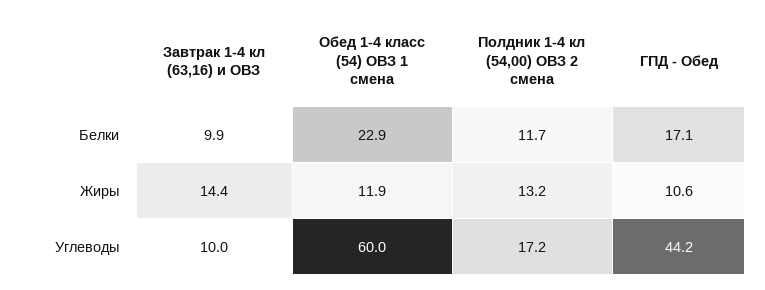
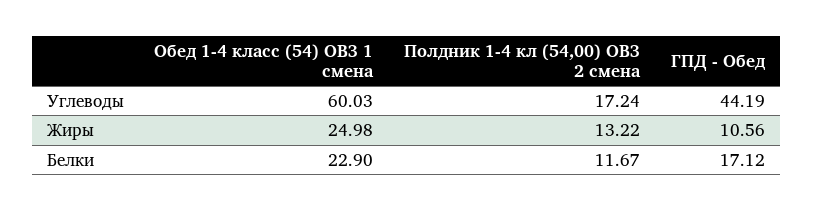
  {
-   "Завтрак 1-4 кл (63,16) и ОВЗ": {
-     "Белки": 9.9,
-     "Жиры": 14.4,
-     "Углеводы": 10
-   },
    "Обед 1-4 класс (54) ОВЗ 1 смена": {
      "Белки": 22.9,
-     "Жиры": 11.9,
+     "Жиры": 24.98,
      "Углеводы": 60.03
    },
    "Полдник 1-4 кл (54,00) ОВЗ 2 смена": {
      "Белки": 11.67,
      "Жиры": 13.22,
      "Углеводы": 17.24
    },
    "ГПД - Обед": {
      "Белки": 17.12,
      "Жиры": 10.56,
      "Углеводы": 44.19
    }
  }

